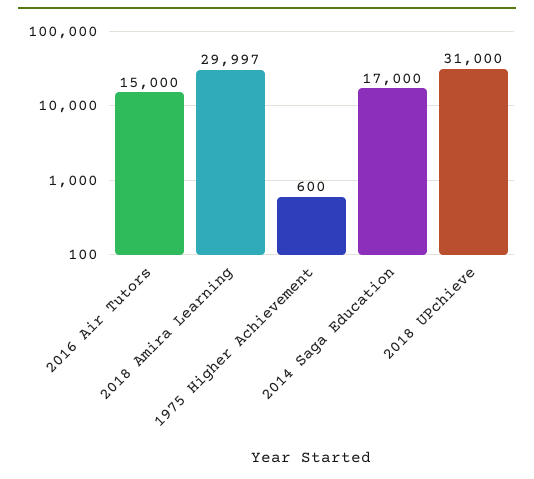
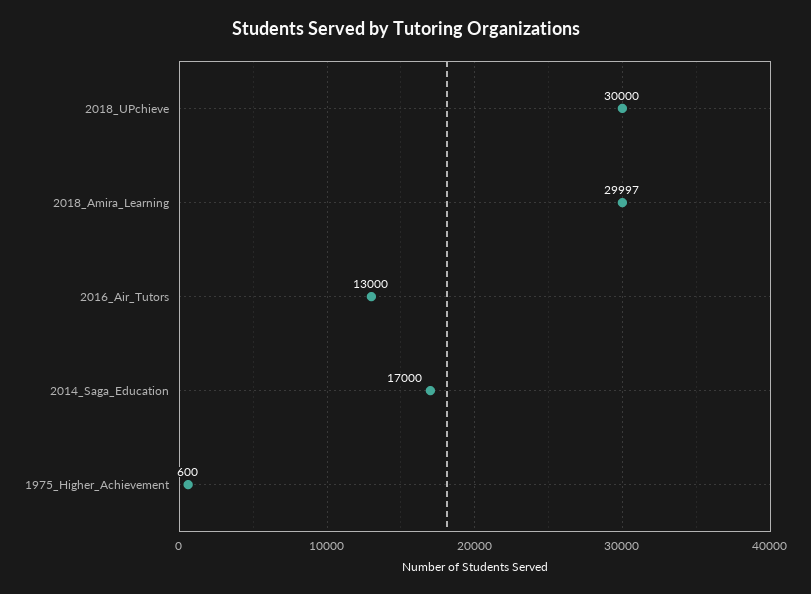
  {
-   "2016 Air Tutors": 15000,
+   "2016 Air Tutors": 13000,
    "2018 Amira Learning": 29997,
    "1975 Higher Achievement": 600,
    "2014 Saga Education": 17000,
-   "2018 UPchieve": 31000
+   "2018 UPchieve": 30000
  }

